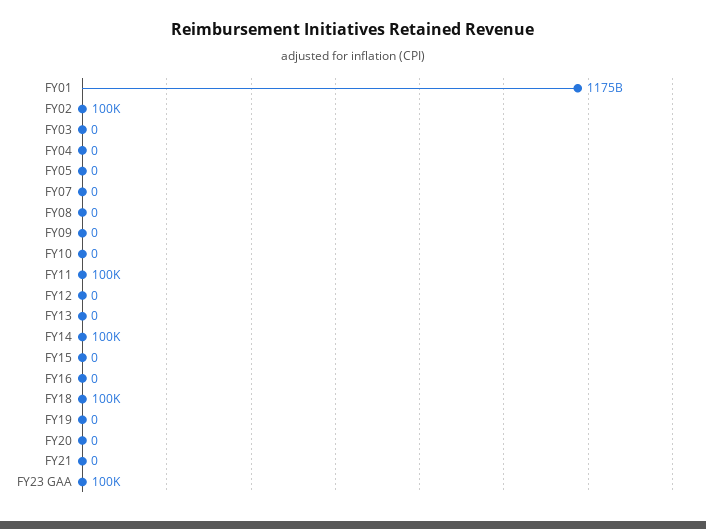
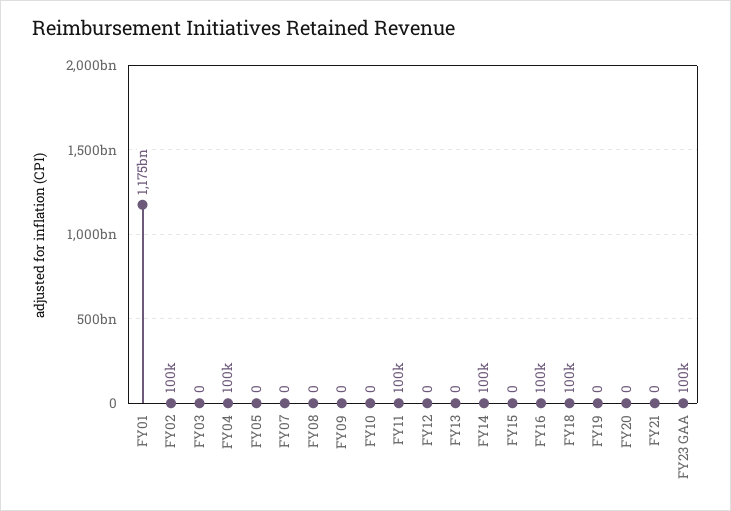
  {
    "FY01": 1175000000000,
    "FY02": 100000,
    "FY03": 0,
-   "FY04": 0,
+   "FY04": 100000,
    "FY05": 0,
    "FY07": 0,
    "FY08": 0,
    "FY09": 0,
    "FY10": 0,
    "FY11": 100000,
    "FY12": 0,
    "FY13": 0,
    "FY14": 100000,
    "FY15": 0,
-   "FY16": 0,
+   "FY16": 100000,
    "FY18": 100000,
    "FY19": 0,
    "FY20": 0,
    "FY21": 0,
    "FY23 GAA": 100000
  }

